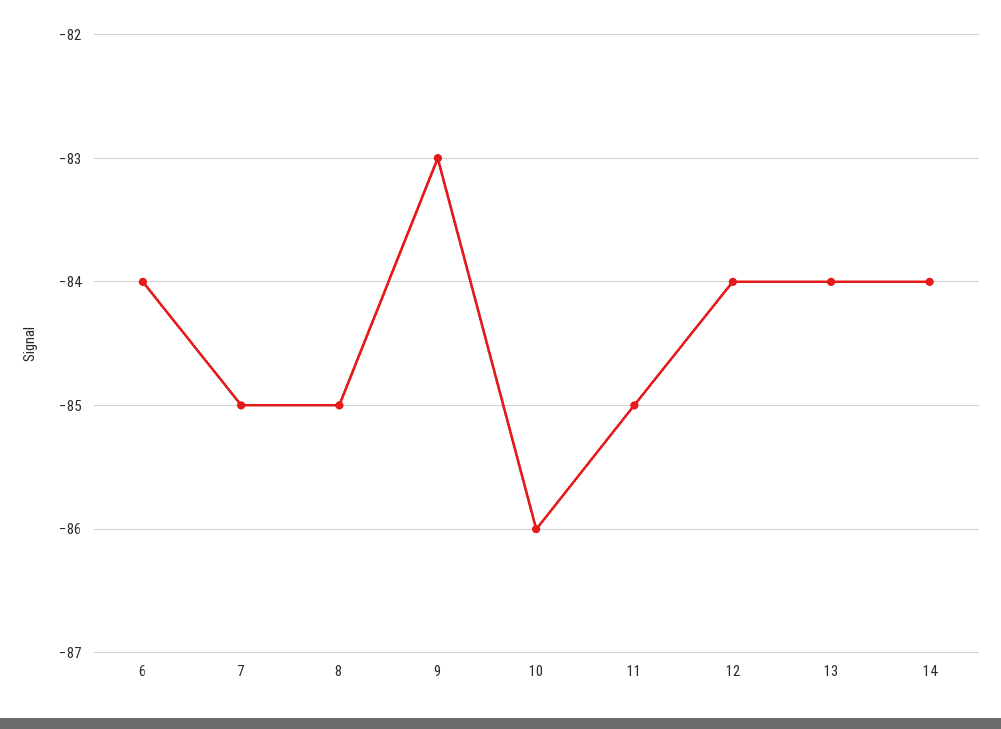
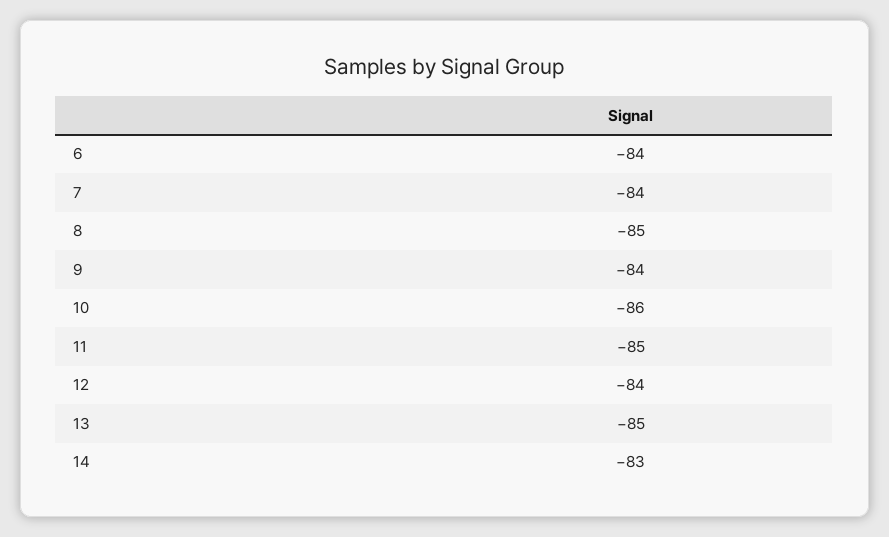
  {
    "6": -84,
-   "7": -85,
+   "7": -84,
    "8": -85,
-   "9": -83,
+   "9": -84,
    "10": -86,
    "11": -85,
    "12": -84,
-   "13": -84,
+   "13": -85,
-   "14": -84
+   "14": -83
  }

